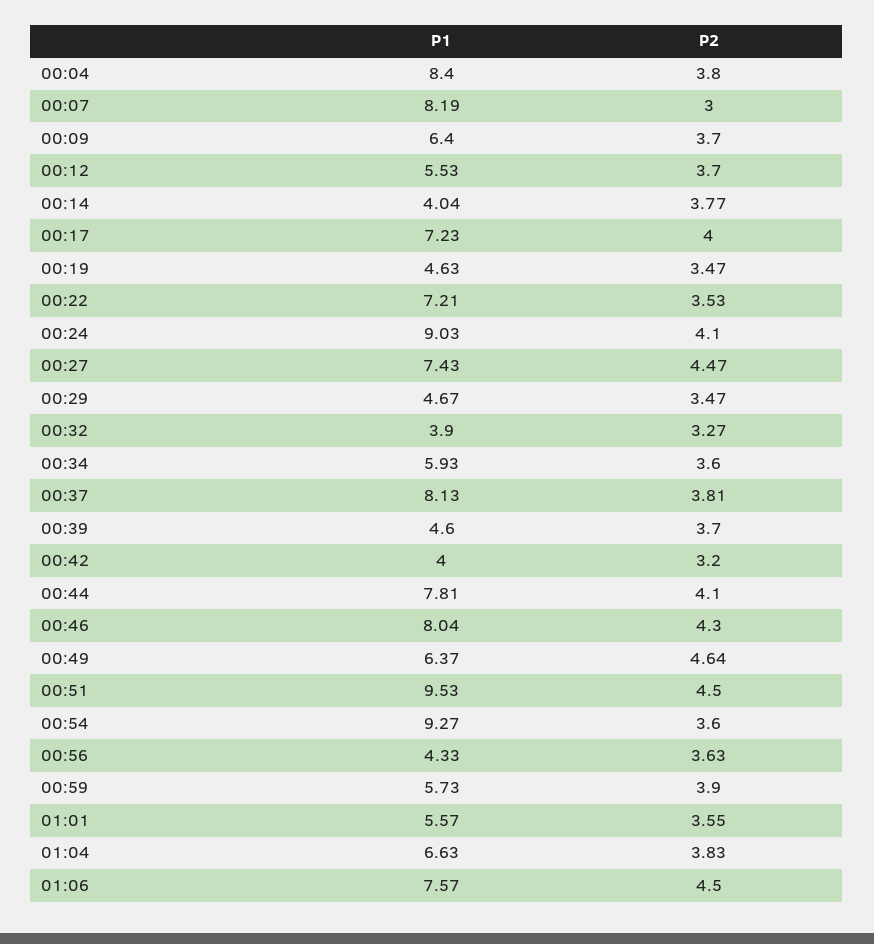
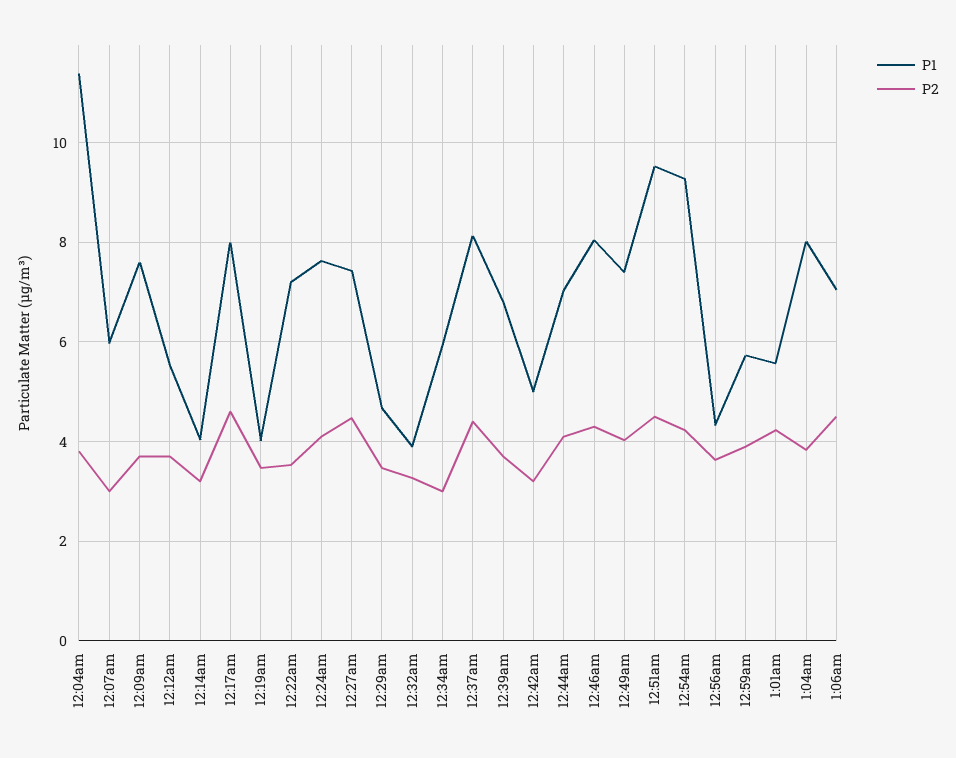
  {
    "P1": {
-     "00:04": 8.4,
+     "00:04": 11.4,
-     "00:07": 8.19,
+     "00:07": 6,
-     "00:09": 6.4,
+     "00:09": 7.6,
      "00:12": 5.53,
      "00:14": 4.04,
-     "00:17": 7.23,
+     "00:17": 8,
-     "00:19": 4.63,
+     "00:19": 4,
      "00:22": 7.21,
-     "00:24": 9.03,
+     "00:24": 7.6,
      "00:27": 7.43,
      "00:29": 4.67,
      "00:32": 3.9,
      "00:34": 5.93,
      "00:37": 8.13,
-     "00:39": 4.6,
+     "00:39": 6.8,
-     "00:42": 4,
+     "00:42": 5,
-     "00:44": 7.81,
+     "00:44": 7,
      "00:46": 8.04,
-     "00:49": 6.37,
+     "00:49": 7.4,
      "00:51": 9.53,
      "00:54": 9.27,
      "00:56": 4.33,
      "00:59": 5.73,
      "01:01": 5.57,
-     "01:04": 6.63,
+     "01:04": 8,
-     "01:06": 7.57
+     "01:06": 7
    },
    "P2": {
      "00:04": 3.8,
      "00:07": 3,
      "00:09": 3.7,
      "00:12": 3.7,
-     "00:14": 3.77,
+     "00:14": 3.2,
-     "00:17": 4,
+     "00:17": 4.6,
      "00:19": 3.47,
      "00:22": 3.53,
      "00:24": 4.1,
      "00:27": 4.47,
      "00:29": 3.47,
      "00:32": 3.27,
-     "00:34": 3.6,
+     "00:34": 3,
-     "00:37": 3.81,
+     "00:37": 4.4,
      "00:39": 3.7,
      "00:42": 3.2,
      "00:44": 4.1,
      "00:46": 4.3,
-     "00:49": 4.64,
+     "00:49": 4,
      "00:51": 4.5,
-     "00:54": 3.6,
+     "00:54": 4.2,
      "00:56": 3.63,
      "00:59": 3.9,
-     "01:01": 3.55,
+     "01:01": 4.2,
      "01:04": 3.83,
      "01:06": 4.5
    }
  }

